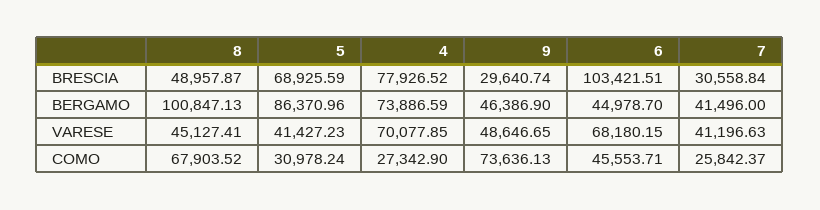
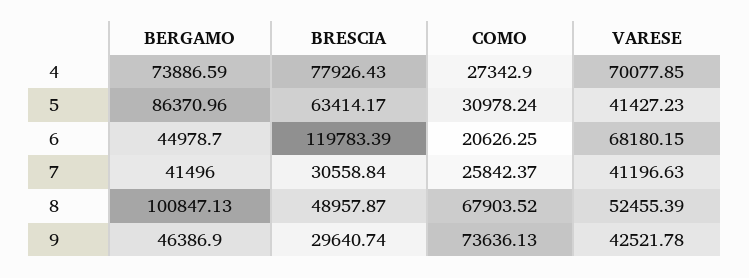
  {
    "8": {
      "BRESCIA": 48957.87,
      "BERGAMO": 100847.13,
-     "VARESE": 45127.41,
+     "VARESE": 52455.39,
      "COMO": 67903.52
    },
    "5": {
-     "BRESCIA": 68925.59,
+     "BRESCIA": 63414.17,
      "BERGAMO": 86370.96,
      "VARESE": 41427.23,
      "COMO": 30978.24
    },
    "4": {
-     "BRESCIA": 77926.52,
+     "BRESCIA": 77926.43,
      "BERGAMO": 73886.59,
      "VARESE": 70077.85,
      "COMO": 27342.9
    },
    "9": {
      "BRESCIA": 29640.74,
      "BERGAMO": 46386.9,
-     "VARESE": 48646.65,
+     "VARESE": 42521.78,
      "COMO": 73636.13
    },
    "6": {
-     "BRESCIA": 103421.51,
+     "BRESCIA": 119783.39,
      "BERGAMO": 44978.7,
      "VARESE": 68180.15,
-     "COMO": 45553.71
+     "COMO": 20626.25
    },
    "7": {
      "BRESCIA": 30558.84,
      "BERGAMO": 41496,
      "VARESE": 41196.63,
      "COMO": 25842.37
    }
  }

